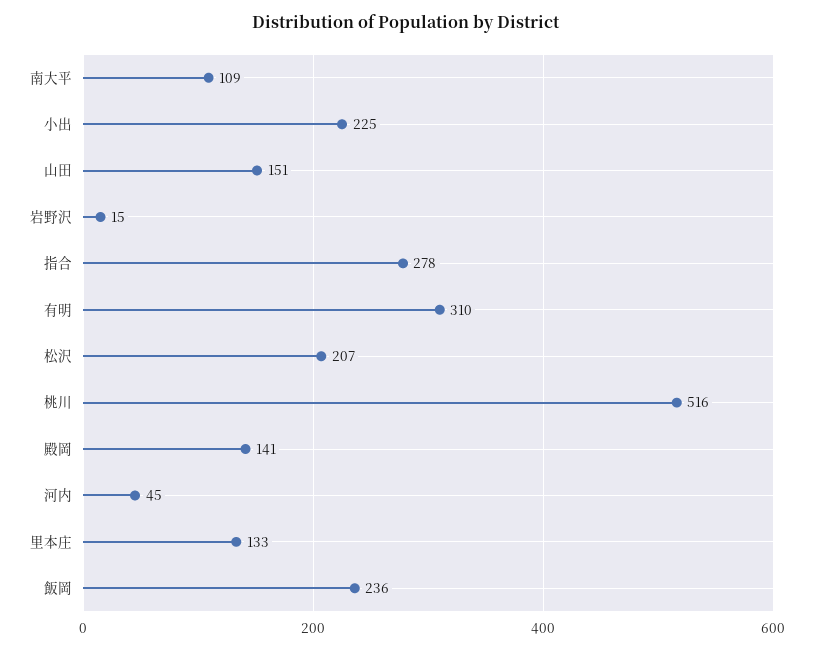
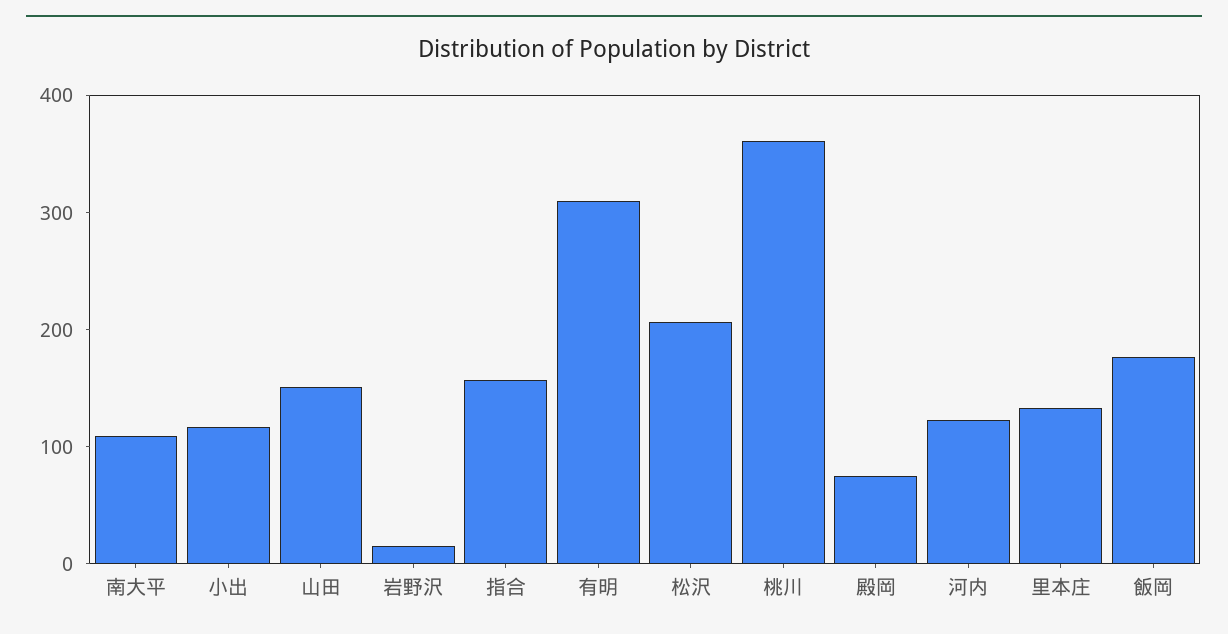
  {
    "南大平": 109,
-   "小出": 225,
+   "小出": 120,
    "山田": 151,
    "岩野沢": 15,
-   "指合": 278,
+   "指合": 160,
    "有明": 310,
    "松沢": 207,
-   "桃川": 516,
+   "桃川": 360,
-   "殿岡": 141,
+   "殿岡": 80,
-   "河内": 45,
+   "河内": 120,
    "里本庄": 133,
-   "飯岡": 236
+   "飯岡": 180
  }

